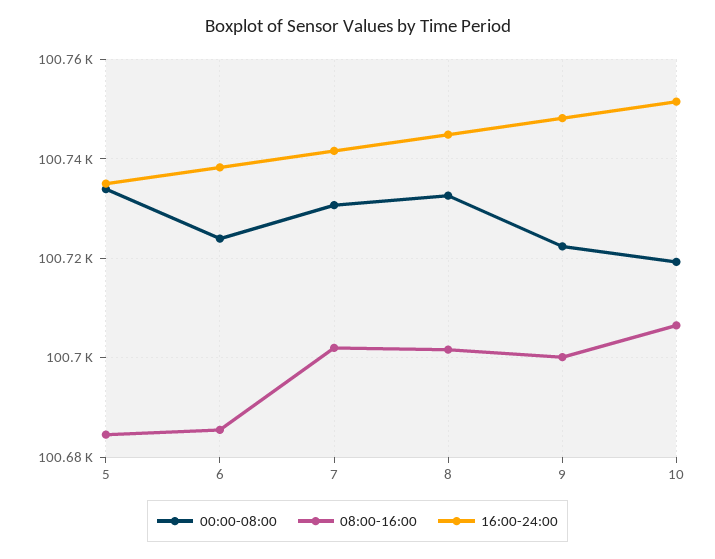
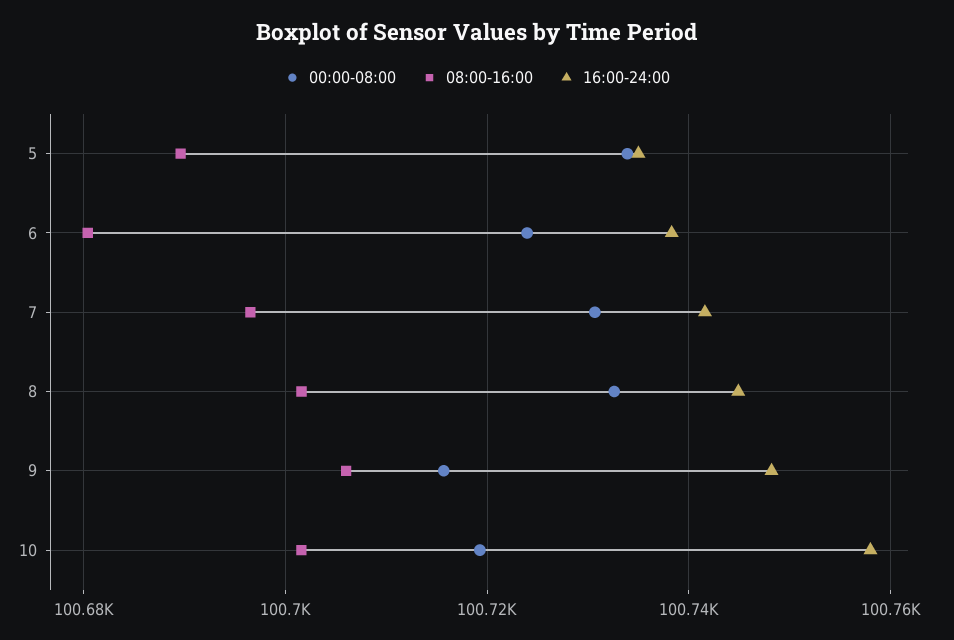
  {
    "00:00-08:00": {
      "5": 100734,
      "6": 100724,
      "7": 100730,
      "8": 100732,
-     "9": 100722,
+     "9": 100716,
      "10": 100720
    },
    "08:00-16:00": {
-     "5": 100684,
+     "5": 100690,
-     "6": 100686,
+     "6": 100680,
-     "7": 100702,
+     "7": 100696,
      "8": 100702,
-     "9": 100700,
+     "9": 100706,
-     "10": 100706
+     "10": 100702
    },
    "16:00-24:00": {
      "5": 100736,
      "6": 100738,
      "7": 100742,
      "8": 100744,
      "9": 100748,
-     "10": 100752
+     "10": 100758
    }
  }

